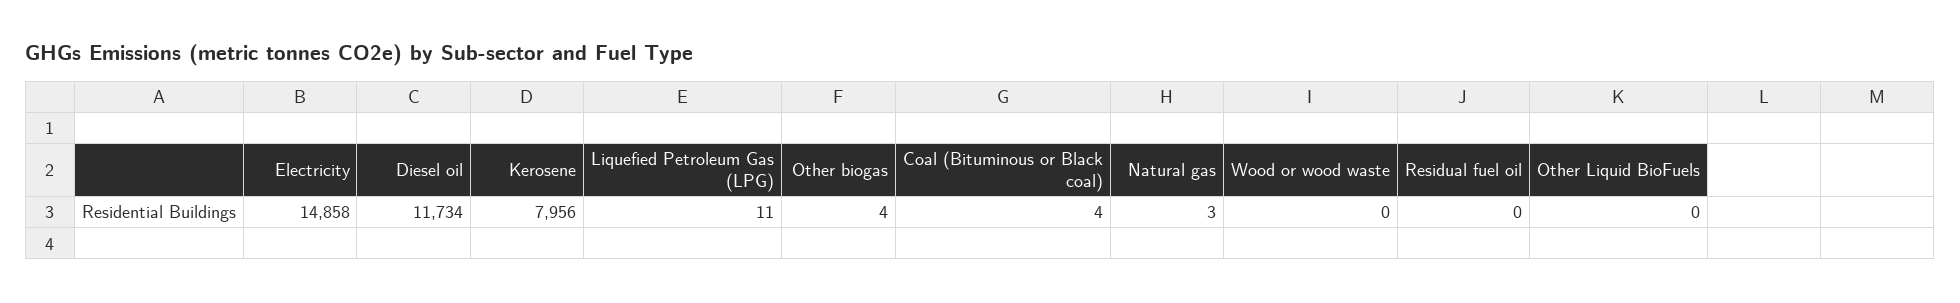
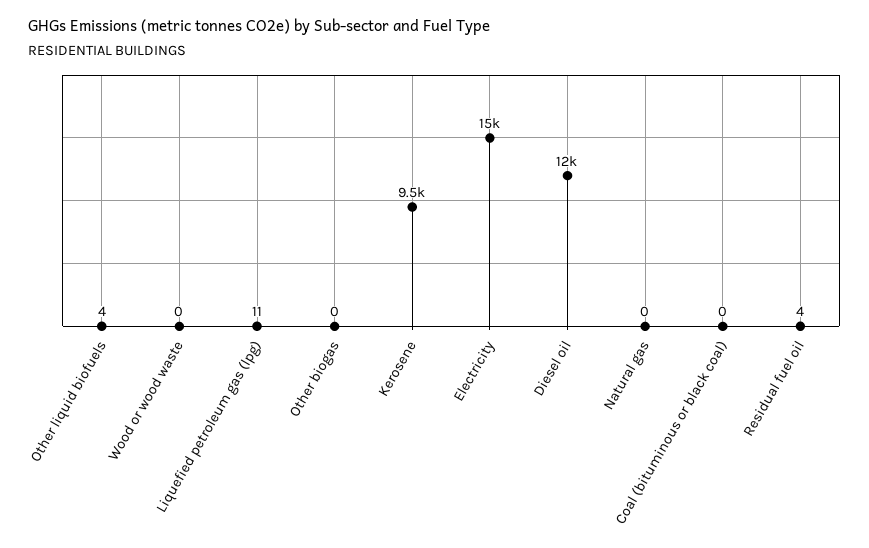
  {
    "Electricity": 14858,
    "Diesel oil": 11734,
-   "Kerosene": 7956,
+   "Kerosene": 9500,
    "Liquefied Petroleum Gas (LPG)": 11,
-   "Other biogas": 4,
+   "Other biogas": 0,
-   "Coal (Bituminous or Black coal)": 4,
+   "Coal (Bituminous or Black coal)": 0,
-   "Natural gas": 3,
+   "Natural gas": 0,
    "Wood or wood waste": 0,
-   "Residual fuel oil": 0,
+   "Residual fuel oil": 4,
-   "Other Liquid BioFuels": 0
+   "Other Liquid BioFuels": 4
  }

